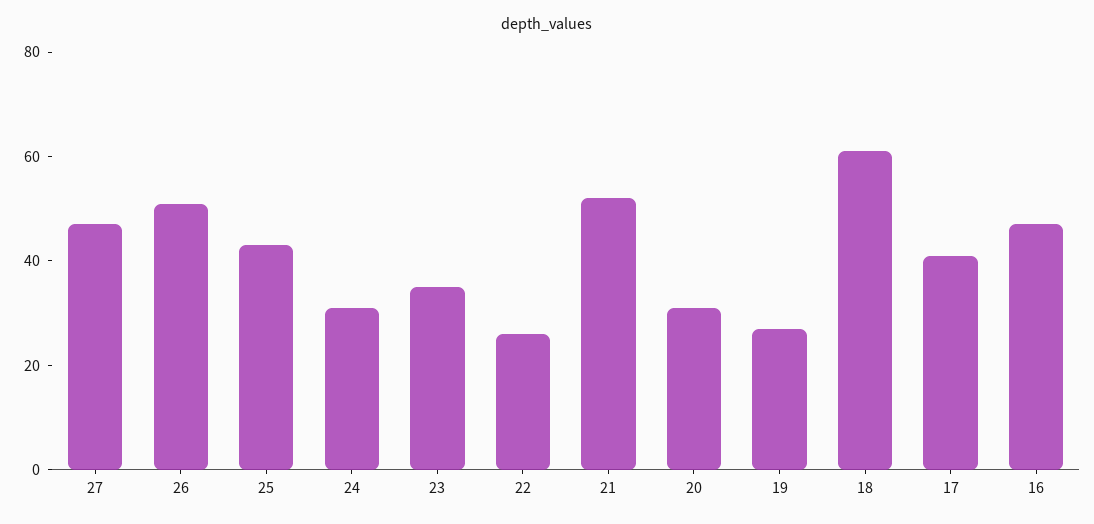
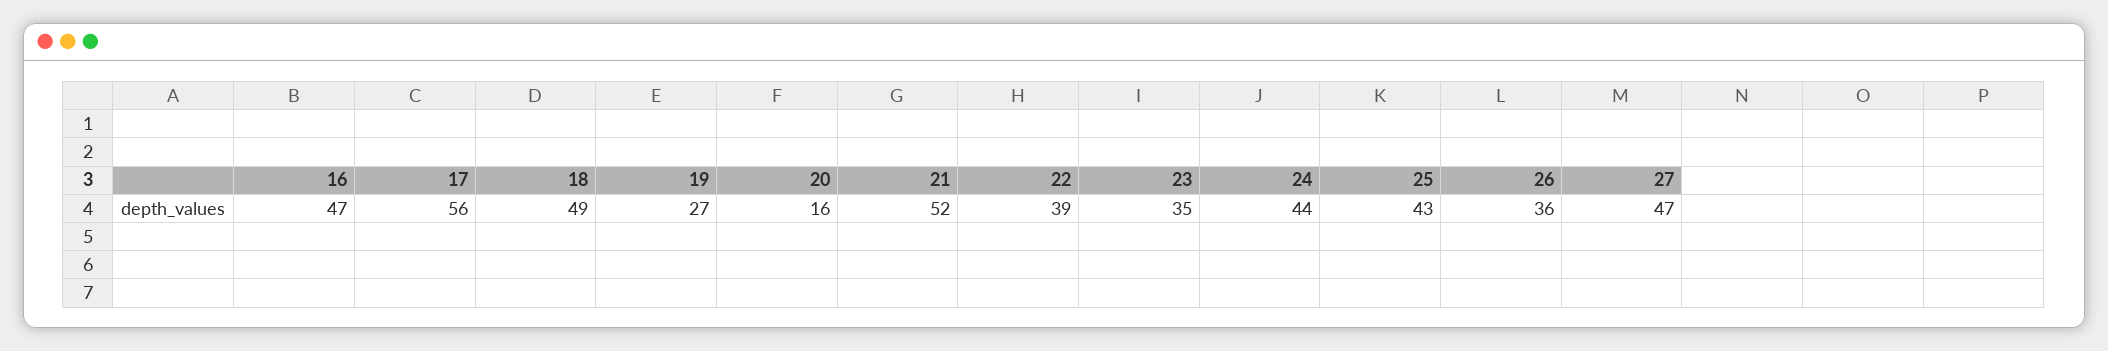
  {
    "27": 47,
-   "26": 50,
+   "26": 36,
    "25": 43,
-   "24": 30,
+   "24": 44,
    "23": 35,
-   "22": 25,
+   "22": 39,
    "21": 52,
-   "20": 30,
+   "20": 16,
    "19": 27,
-   "18": 60,
+   "18": 49,
-   "17": 40,
+   "17": 56,
    "16": 47
  }

